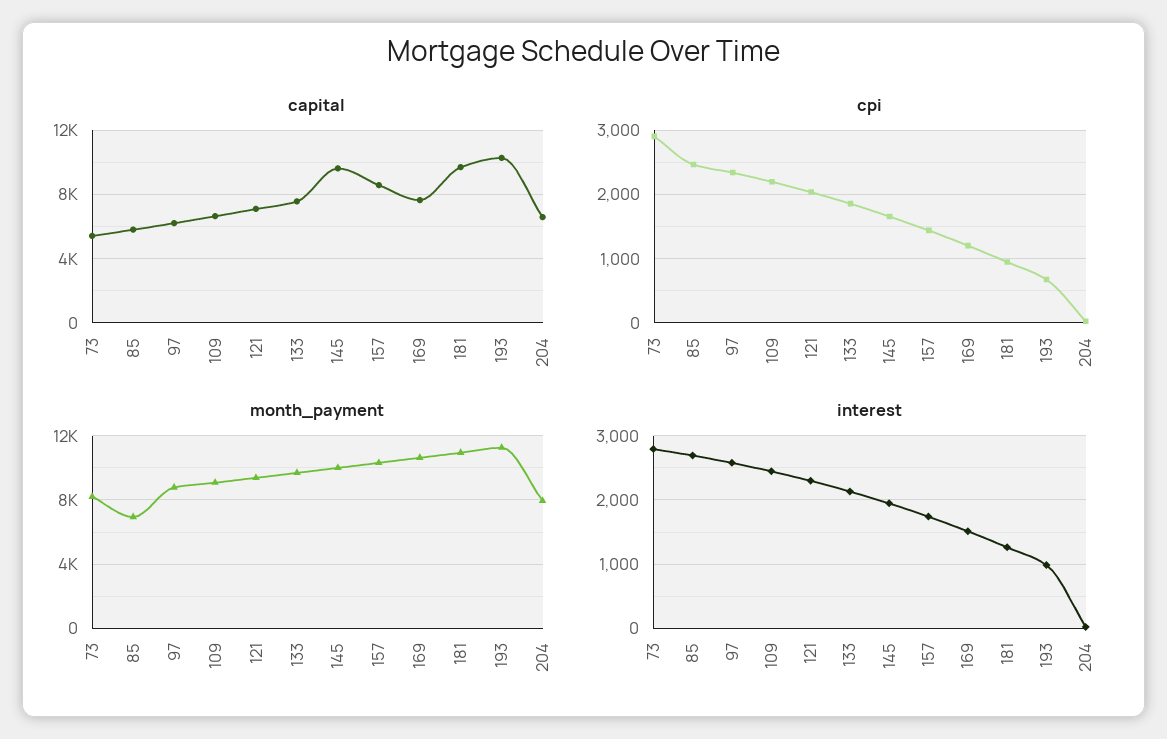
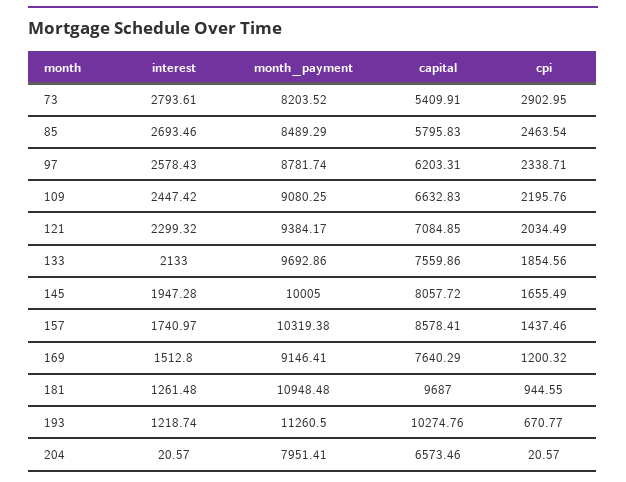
  {
    "capital": {
      "73": 5409.91,
      "85": 5795.83,
      "97": 6203.31,
      "109": 6632.83,
      "121": 7084.85,
      "133": 7559.86,
-     "145": 9500,
+     "145": 8057.72,
      "157": 8578.41,
      "169": 7640.29,
      "181": 9687,
      "193": 10274.76,
      "204": 6573.46
    },
    "cpi": {
      "73": 2902.95,
      "85": 2463.54,
      "97": 2338.71,
      "109": 2195.76,
      "121": 2034.49,
      "133": 1854.56,
      "145": 1655.49,
      "157": 1437.46,
      "169": 1200.32,
      "181": 944.55,
      "193": 670.77,
      "204": 20.57
    },
    "month_payment": {
      "73": 8203.52,
-     "85": 7000,
+     "85": 8489.29,
      "97": 8781.74,
      "109": 9080.25,
      "121": 9384.17,
      "133": 9692.86,
      "145": 10005,
      "157": 10319.38,
-     "169": 10500,
+     "169": 9146.41,
      "181": 10948.48,
      "193": 11260.5,
      "204": 7951.41
    },
    "interest": {
      "73": 2793.61,
      "85": 2693.46,
      "97": 2578.43,
      "109": 2447.42,
      "121": 2299.32,
      "133": 2133,
      "145": 1947.28,
      "157": 1740.97,
      "169": 1512.8,
      "181": 1261.48,
-     "193": 1000,
+     "193": 1218.74,
      "204": 20.57
    }
  }

